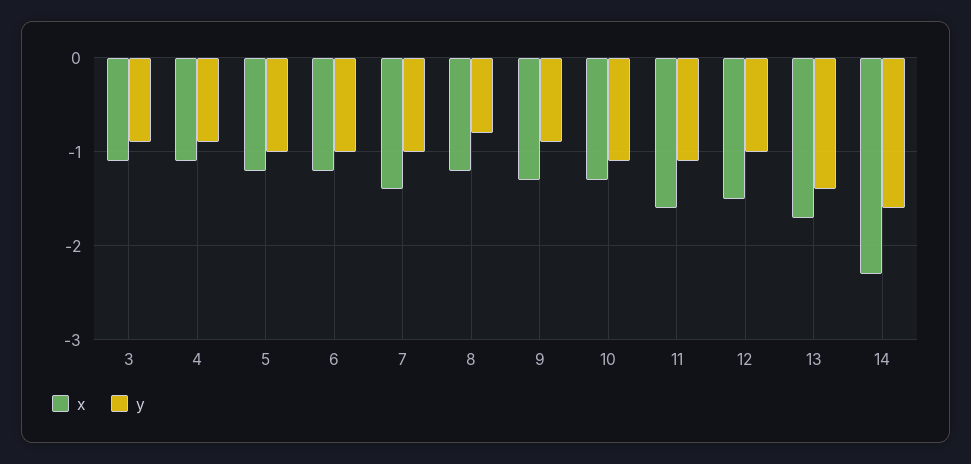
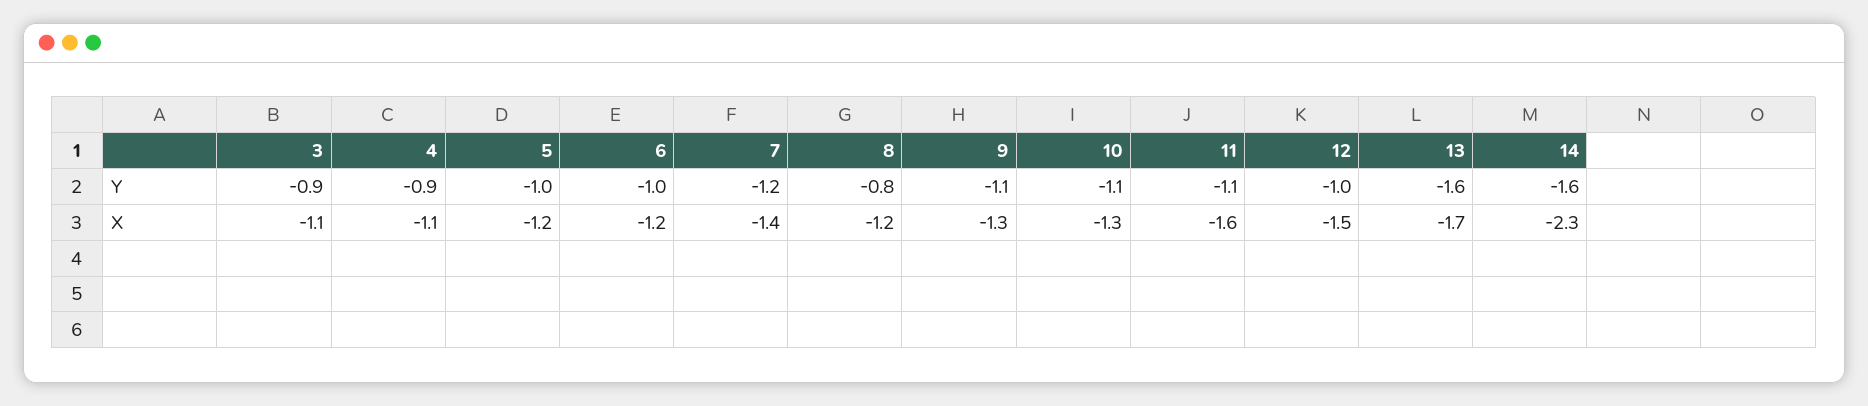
  {
    "x": {
      "3": -1.1,
      "4": -1.1,
      "5": -1.2,
      "6": -1.2,
      "7": -1.4,
      "8": -1.2,
      "9": -1.3,
      "10": -1.3,
      "11": -1.6,
      "12": -1.5,
      "13": -1.7,
      "14": -2.3
    },
    "y": {
      "3": -0.9,
      "4": -0.9,
      "5": -1,
      "6": -1,
-     "7": -1,
+     "7": -1.2,
      "8": -0.8,
-     "9": -0.9,
+     "9": -1.1,
      "10": -1.1,
      "11": -1.1,
      "12": -1,
-     "13": -1.4,
+     "13": -1.6,
      "14": -1.6
    }
  }

